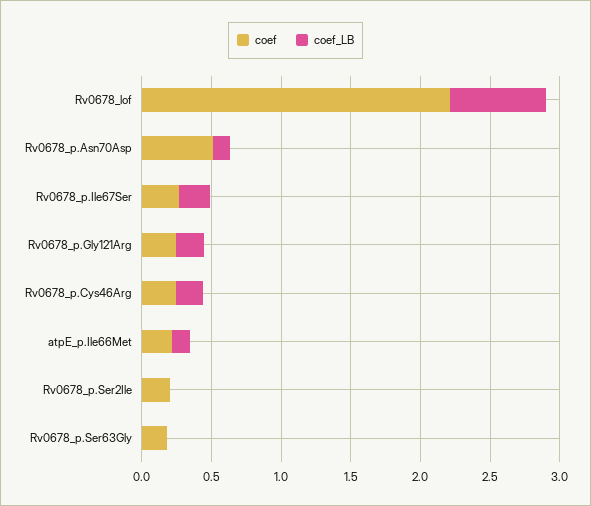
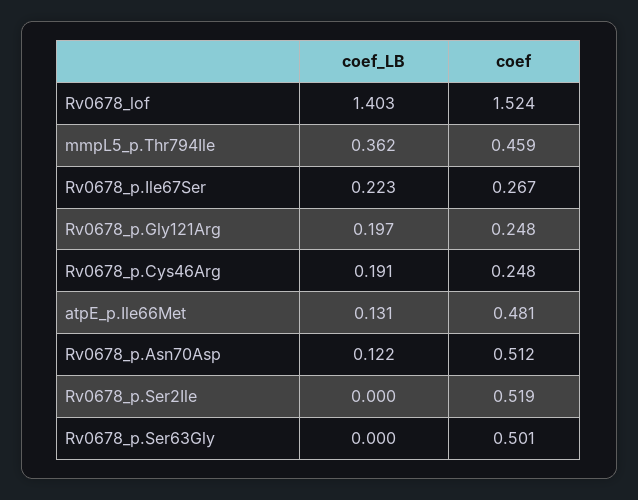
  {
    "coef": {
-     "Rv0678_lof": 2.2,
+     "Rv0678_lof": 1.524,
      "Rv0678_p.Asn70Asp": 0.512,
      "Rv0678_p.Ile67Ser": 0.267,
      "Rv0678_p.Gly121Arg": 0.248,
      "Rv0678_p.Cys46Arg": 0.248,
-     "atpE_p.Ile66Met": 0.2,
+     "atpE_p.Ile66Met": 0.481,
-     "Rv0678_p.Ser2Ile": 0.2,
+     "Rv0678_p.Ser2Ile": 0.519,
-     "Rv0678_p.Ser63Gly": 0.2
+     "Rv0678_p.Ser63Gly": 0.501,
+     "mmpL5_p.Thr794Ile": 0.459
    },
    "coef_LB": {
-     "Rv0678_lof": 0.7,
+     "Rv0678_lof": 1.403,
      "Rv0678_p.Asn70Asp": 0.122,
      "Rv0678_p.Ile67Ser": 0.223,
      "Rv0678_p.Gly121Arg": 0.197,
      "Rv0678_p.Cys46Arg": 0.191,
      "atpE_p.Ile66Met": 0.131,
      "Rv0678_p.Ser2Ile": 0,
-     "Rv0678_p.Ser63Gly": 0
+     "Rv0678_p.Ser63Gly": 0,
+     "mmpL5_p.Thr794Ile": 0.362
    }
  }

